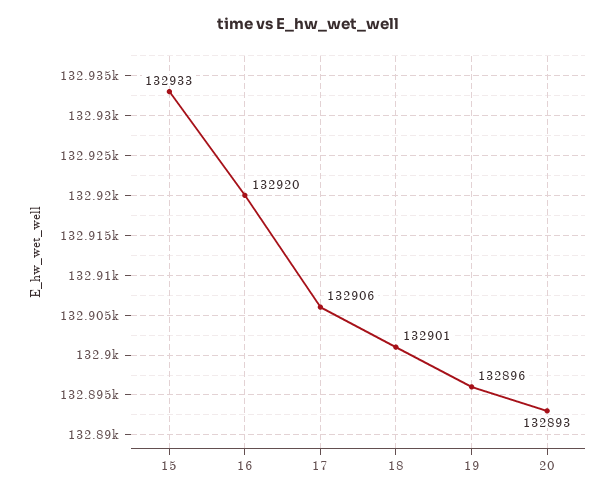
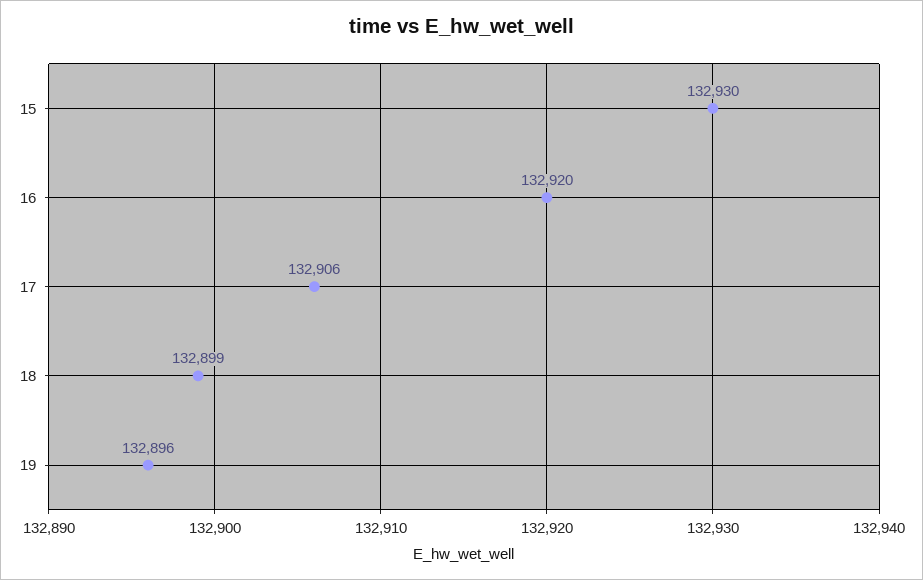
  {
-   "15": 132933,
+   "15": 132930,
    "16": 132920,
    "17": 132906,
-   "18": 132901,
+   "18": 132899,
-   "19": 132896,
+   "19": 132896
-   "20": 132893
  }

